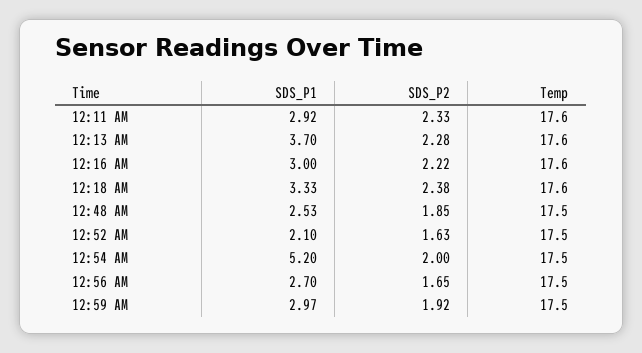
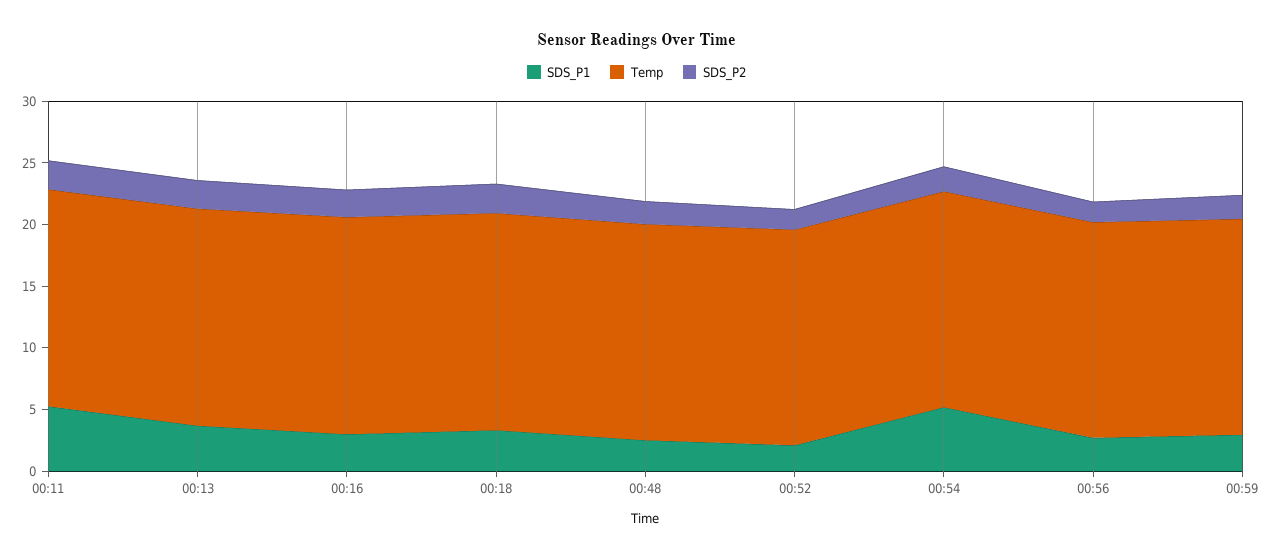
  {
    "SDS_P1": {
-     "12:11 AM": 2.92,
+     "12:11 AM": 5,
      "12:13 AM": 3.7,
      "12:16 AM": 3,
      "12:18 AM": 3.33,
      "12:48 AM": 2.53,
      "12:52 AM": 2.1,
      "12:54 AM": 5.2,
      "12:56 AM": 2.7,
      "12:59 AM": 2.97
    },
    "SDS_P2": {
      "12:11 AM": 2.33,
      "12:13 AM": 2.28,
      "12:16 AM": 2.22,
      "12:18 AM": 2.38,
      "12:48 AM": 1.85,
      "12:52 AM": 1.63,
      "12:54 AM": 2,
      "12:56 AM": 1.65,
      "12:59 AM": 1.92
    },
    "Temp": {
      "12:11 AM": 17.6,
      "12:13 AM": 17.6,
      "12:16 AM": 17.6,
      "12:18 AM": 17.6,
      "12:48 AM": 17.5,
      "12:52 AM": 17.5,
      "12:54 AM": 17.5,
      "12:56 AM": 17.5,
      "12:59 AM": 17.5
    }
  }

